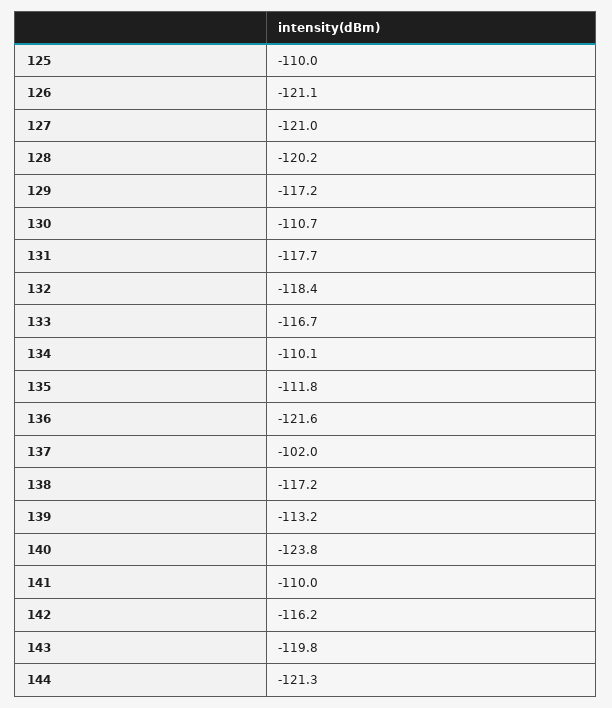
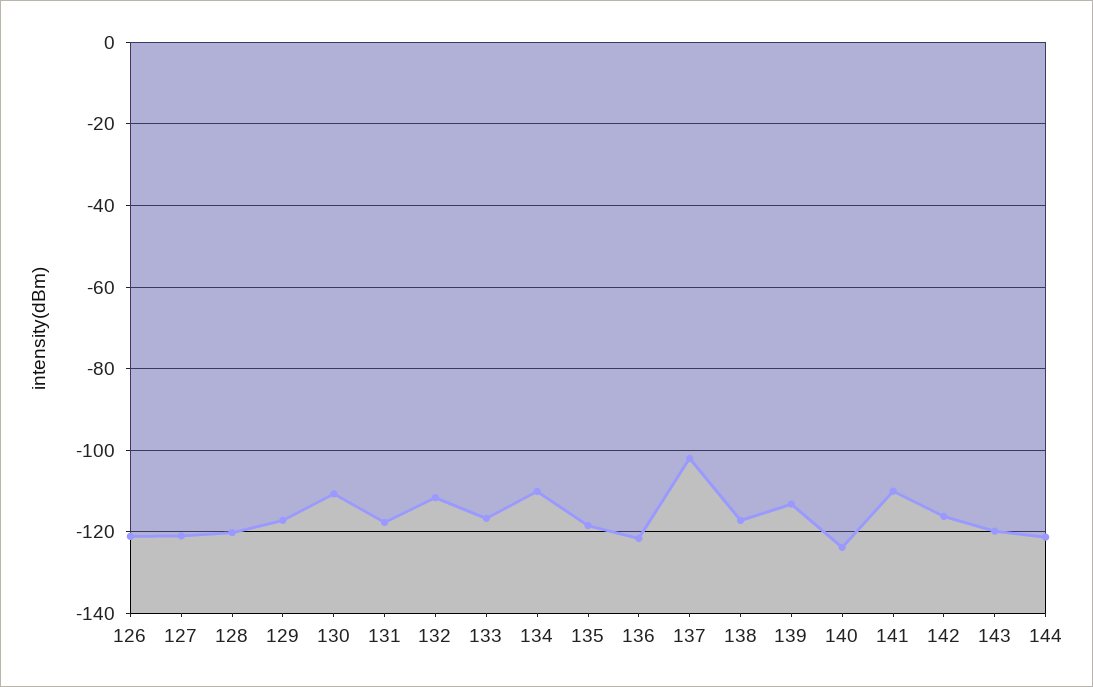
  {
-   "125": -110,
    "126": -121.1,
    "127": -121,
    "128": -120.2,
    "129": -117.2,
    "130": -110.7,
    "131": -117.7,
-   "132": -118.4,
+   "132": -112,
    "133": -116.7,
    "134": -110.1,
-   "135": -111.8,
+   "135": -118,
    "136": -121.6,
    "137": -102,
    "138": -117.2,
    "139": -113.2,
    "140": -123.8,
    "141": -110,
    "142": -116.2,
    "143": -119.8,
    "144": -121.3
  }

